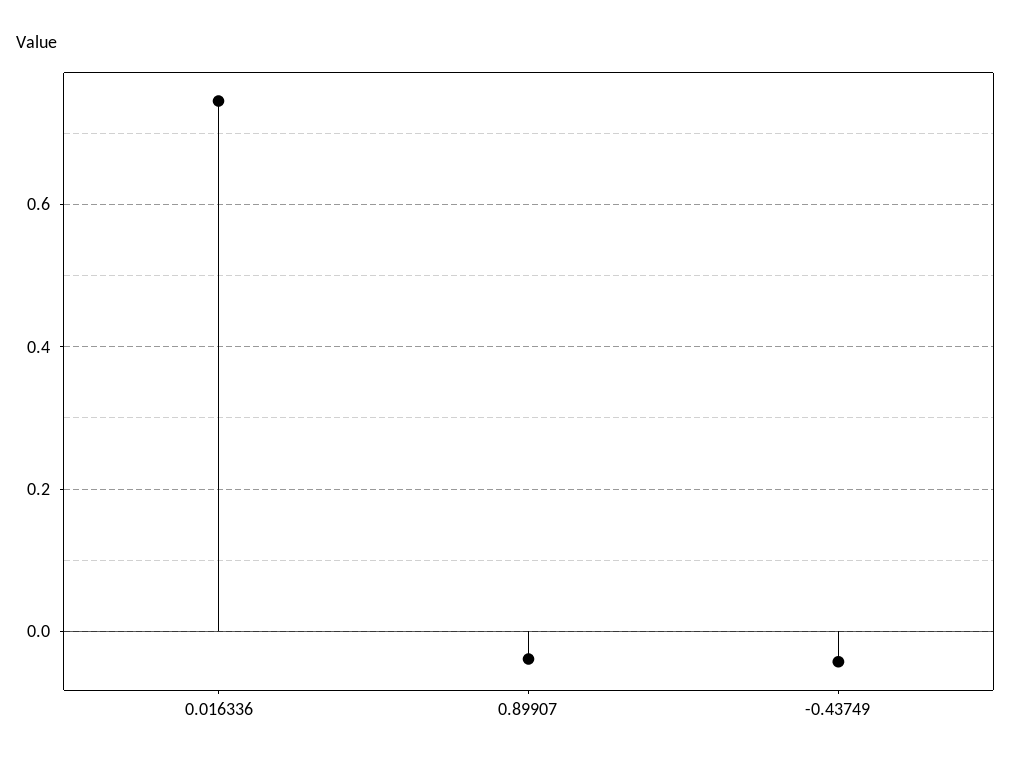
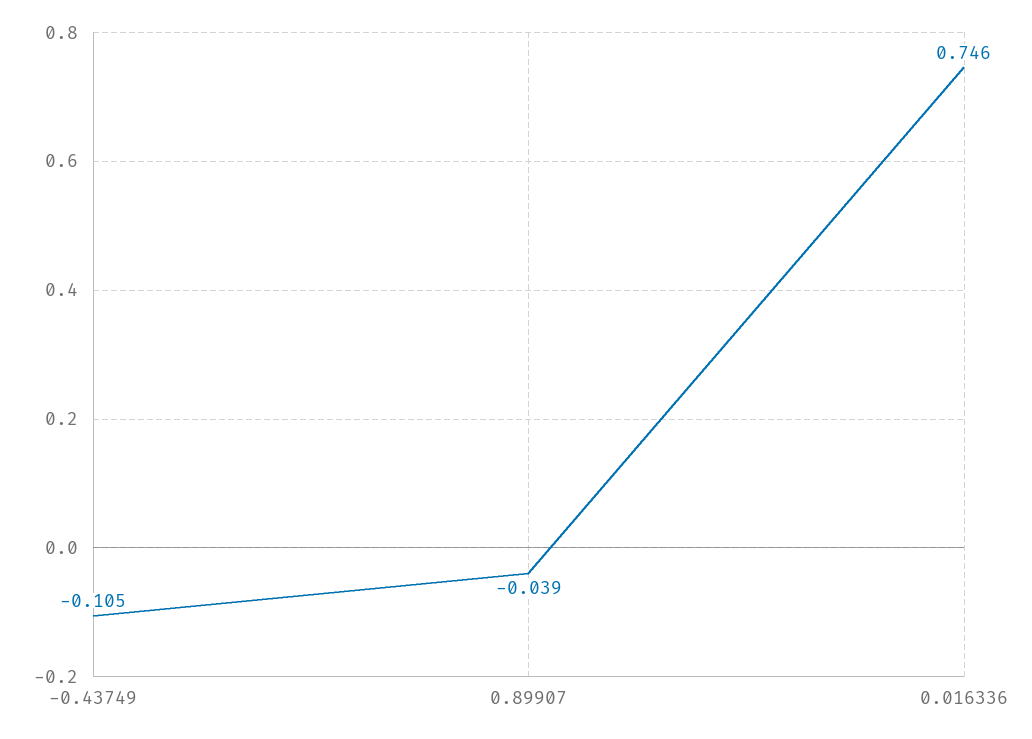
  {
    "0.016336": 0.746,
    "0.89907": -0.039,
-   "-0.43749": -0.04
+   "-0.43749": -0.105
  }

